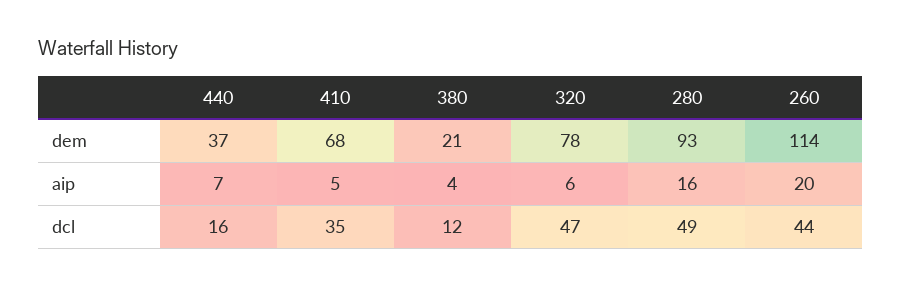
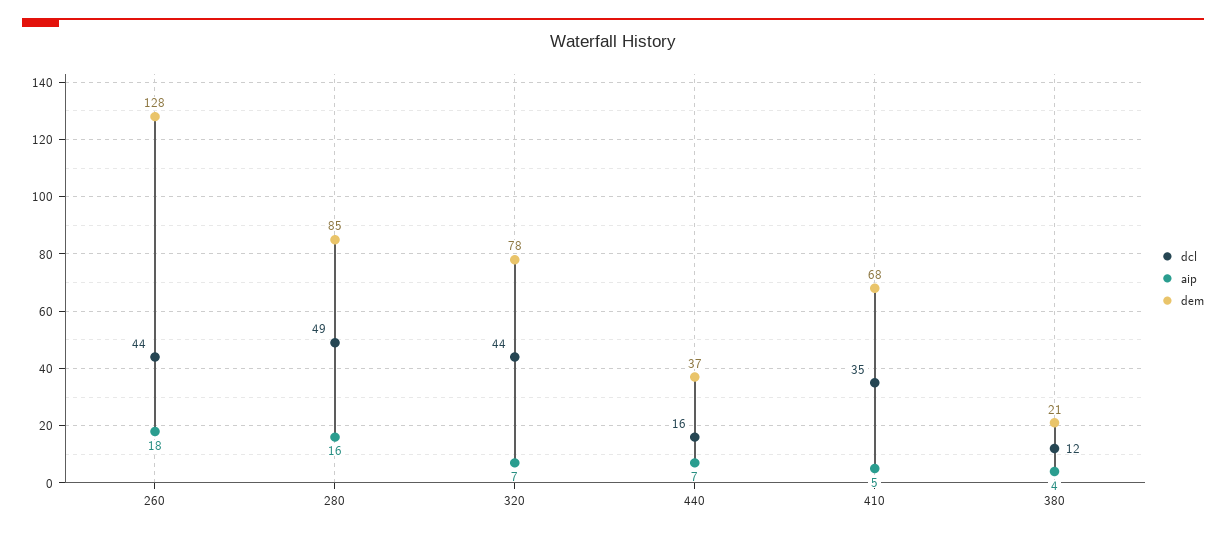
  {
    "dem": {
      "440": 37,
      "410": 68,
      "380": 21,
      "320": 78,
-     "280": 93,
+     "280": 85,
-     "260": 114
+     "260": 128
    },
    "aip": {
      "440": 7,
      "410": 5,
      "380": 4,
-     "320": 6,
+     "320": 7,
      "280": 16,
-     "260": 20
+     "260": 18
    },
    "dcl": {
      "440": 16,
      "410": 35,
      "380": 12,
-     "320": 47,
+     "320": 44,
      "280": 49,
      "260": 44
    }
  }

